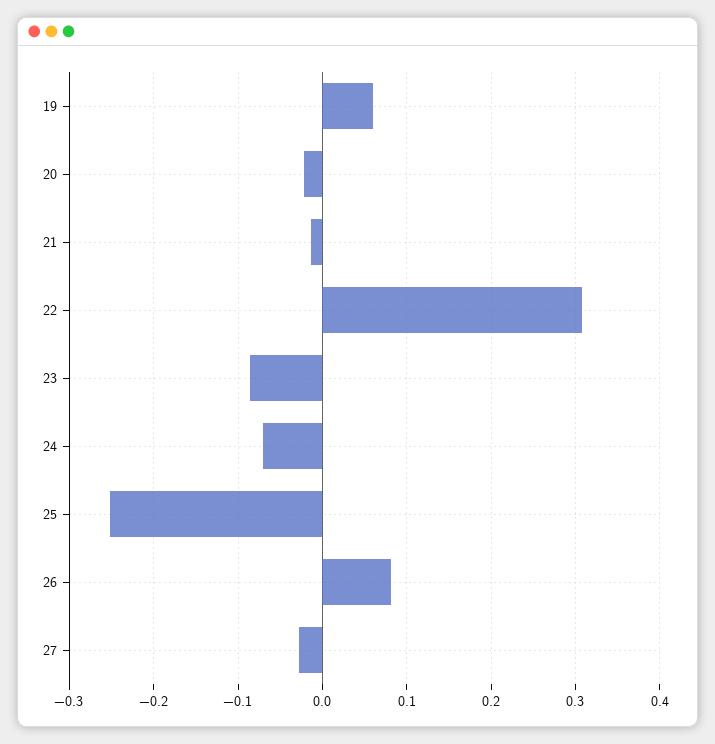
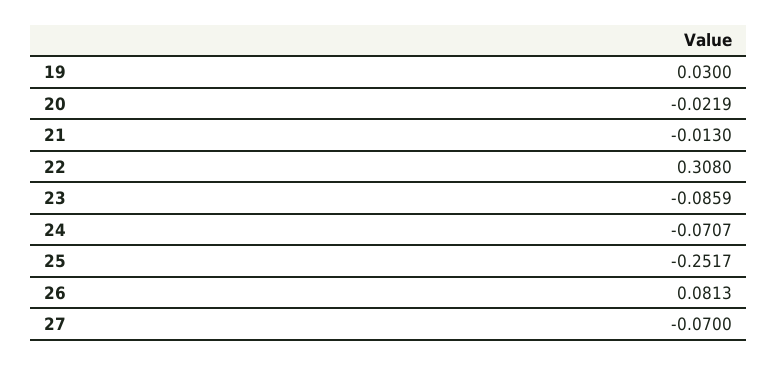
  {
-   "19": 0.06,
+   "19": 0.03,
    "20": -0.0219,
    "21": -0.013,
    "22": 0.308,
    "23": -0.0859,
    "24": -0.0707,
    "25": -0.2517,
    "26": 0.0813,
-   "27": -0.03
+   "27": -0.07
  }

